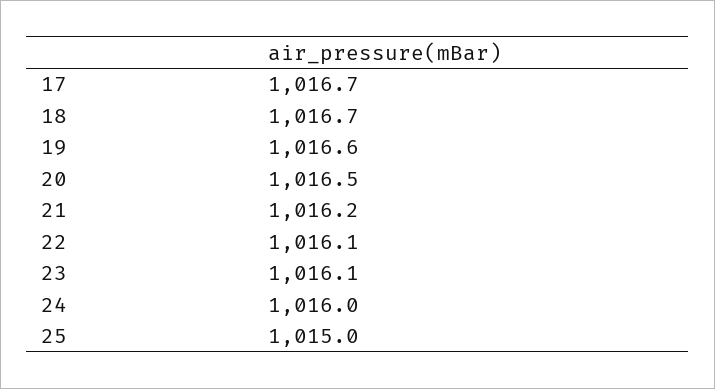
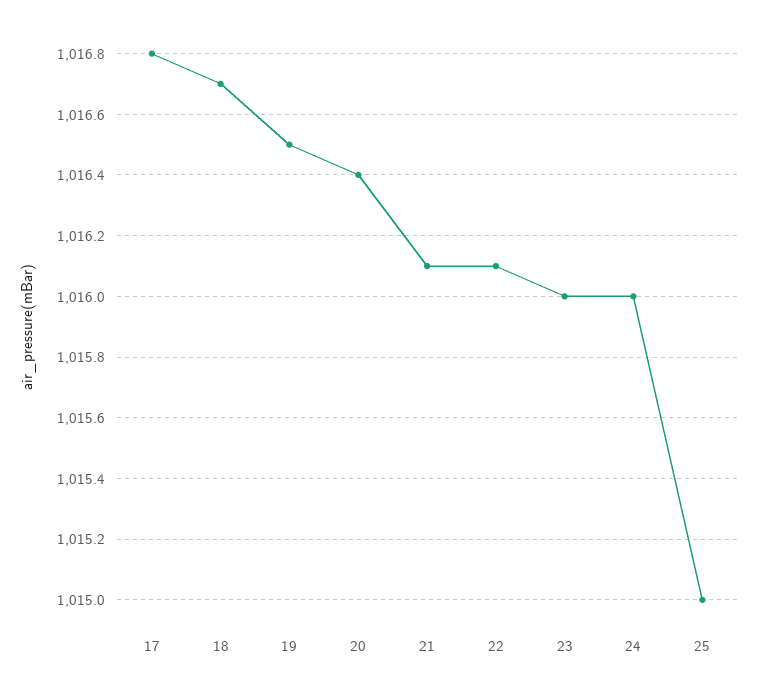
  {
-   "17": 1016.7,
+   "17": 1016.8,
    "18": 1016.7,
-   "19": 1016.6,
+   "19": 1016.5,
-   "20": 1016.5,
+   "20": 1016.4,
-   "21": 1016.2,
+   "21": 1016.1,
    "22": 1016.1,
-   "23": 1016.1,
+   "23": 1016,
    "24": 1016,
    "25": 1015
  }

